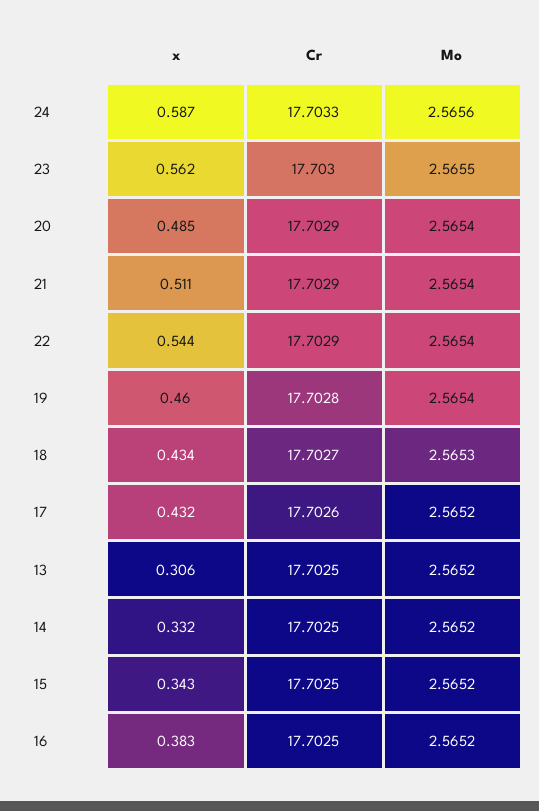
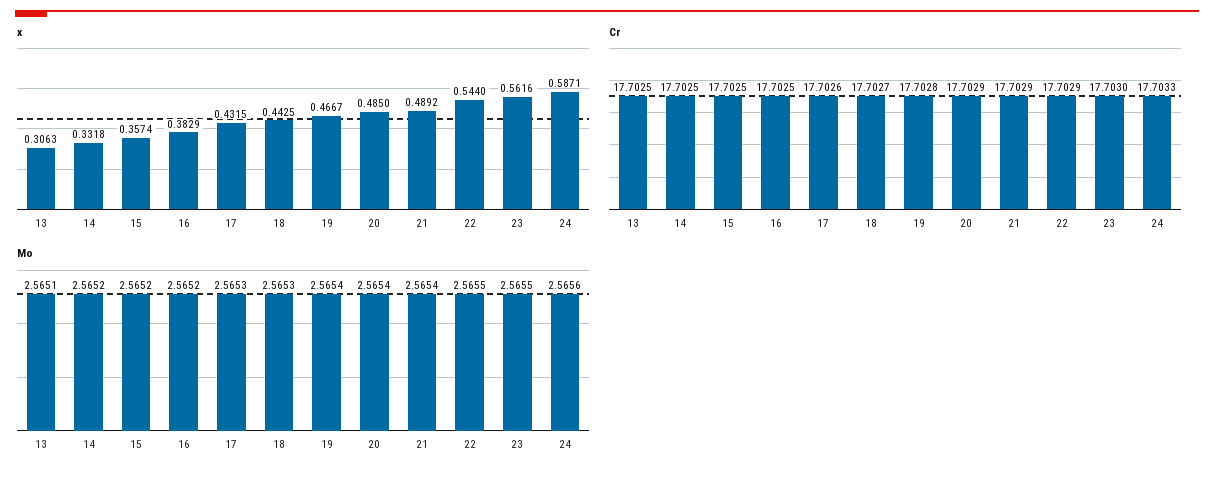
  {
    "x": {
      "24": 0.5871,
      "23": 0.5616,
      "20": 0.485,
-     "21": 0.511,
+     "21": 0.4892,
      "22": 0.544,
-     "19": 0.46,
+     "19": 0.4667,
-     "18": 0.434,
+     "18": 0.4425,
      "17": 0.4315,
      "13": 0.3063,
      "14": 0.3318,
-     "15": 0.343,
+     "15": 0.3574,
      "16": 0.3829
    },
    "Cr": {
      "24": 17.7033,
      "23": 17.703,
      "20": 17.7029,
      "21": 17.7029,
      "22": 17.7029,
      "19": 17.7028,
      "18": 17.7027,
      "17": 17.7026,
      "13": 17.7025,
      "14": 17.7025,
      "15": 17.7025,
      "16": 17.7025
    },
    "Mo": {
      "24": 2.5656,
      "23": 2.5655,
      "20": 2.5654,
      "21": 2.5654,
-     "22": 2.5654,
+     "22": 2.5655,
      "19": 2.5654,
      "18": 2.5653,
-     "17": 2.5652,
+     "17": 2.5653,
-     "13": 2.5652,
+     "13": 2.5651,
      "14": 2.5652,
      "15": 2.5652,
      "16": 2.5652
    }
  }

